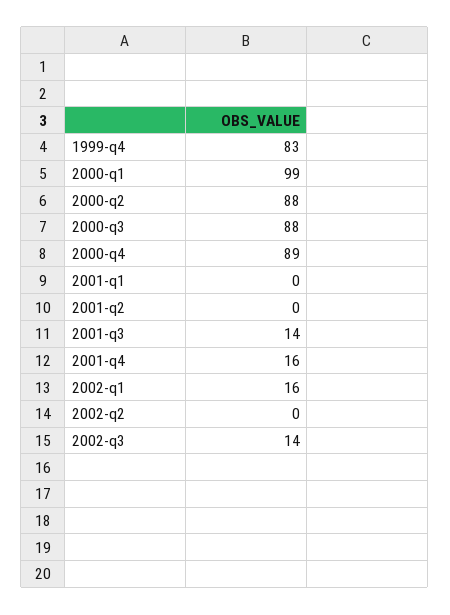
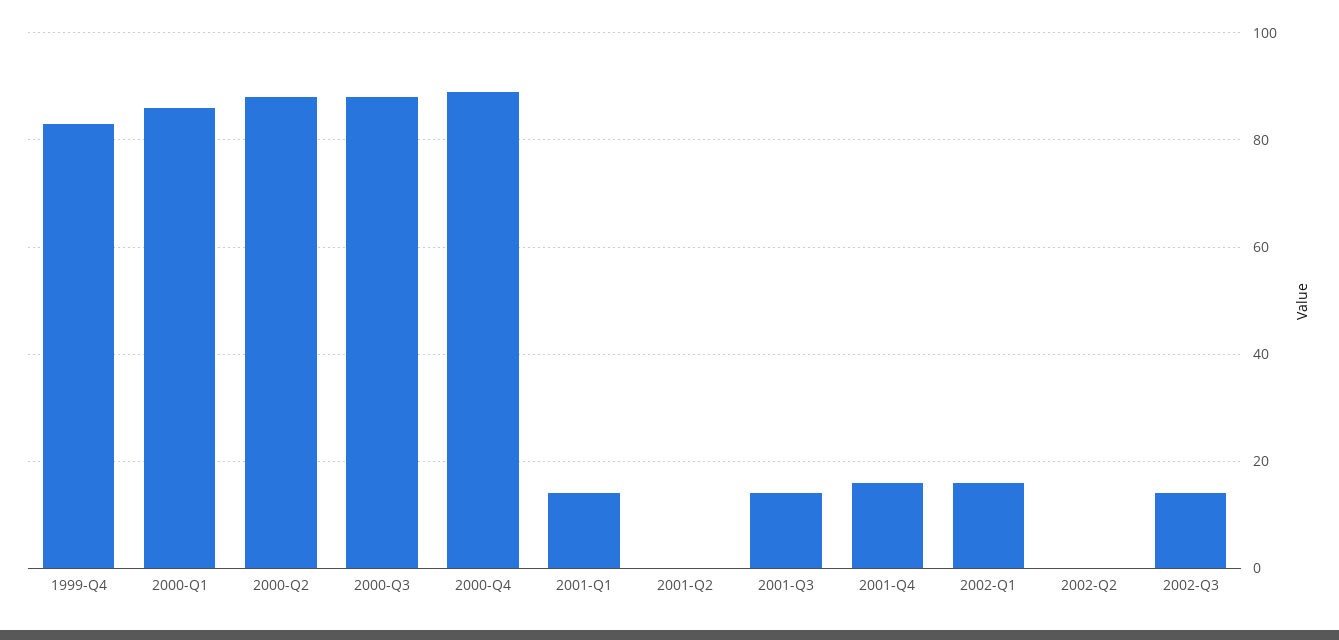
  {
    "1999-q4": 83,
-   "2000-q1": 99,
+   "2000-q1": 85,
    "2000-q2": 88,
    "2000-q3": 88,
    "2000-q4": 89,
-   "2001-q1": 0,
+   "2001-q1": 15,
    "2001-q2": 0,
    "2001-q3": 14,
    "2001-q4": 16,
    "2002-q1": 16,
    "2002-q2": 0,
    "2002-q3": 14
  }

